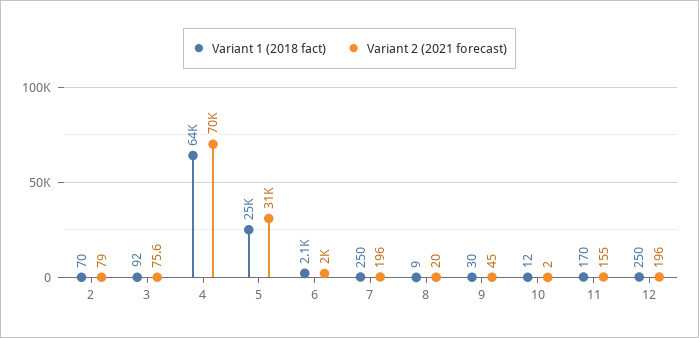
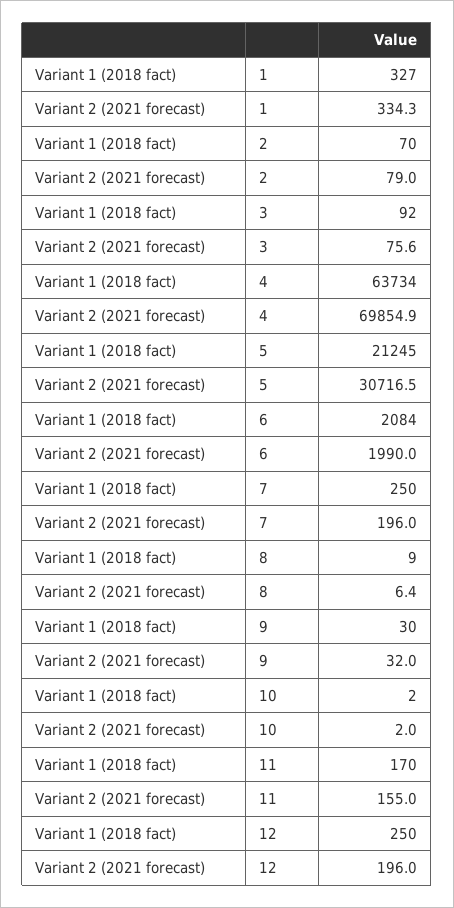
  {
    "Variant 1 (2018 fact)": {
      "2": 70,
      "3": 92,
      "4": 63734,
-     "5": 25000,
+     "5": 21245,
      "6": 2084,
      "7": 250,
      "8": 9,
      "9": 30,
-     "10": 12,
+     "10": 2,
      "11": 170,
-     "12": 250
+     "12": 250,
+     "1": 327
    },
    "Variant 2 (2021 forecast)": {
      "2": 79,
      "3": 75.6,
      "4": 69854.9,
      "5": 30716.5,
      "6": 1990,
      "7": 196,
-     "8": 20,
+     "8": 6.4,
-     "9": 45,
+     "9": 32,
      "10": 2,
      "11": 155,
-     "12": 196
+     "12": 196,
+     "1": 334.3
    }
  }

